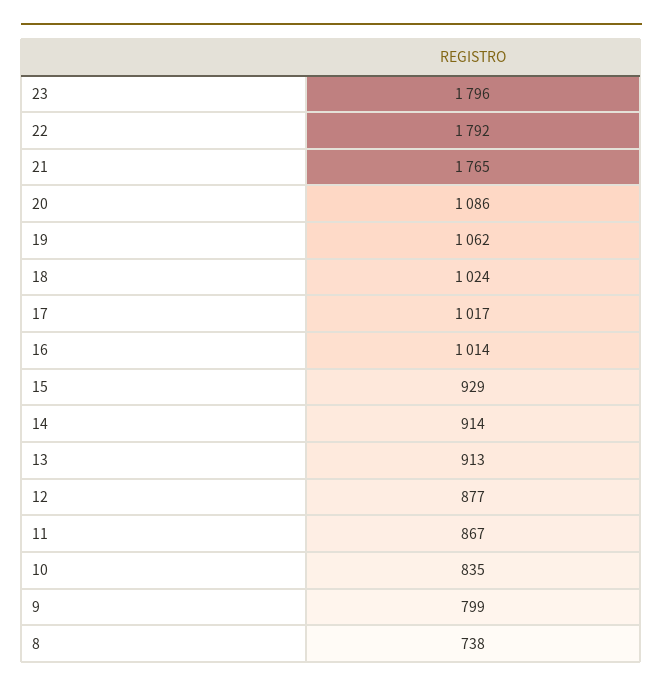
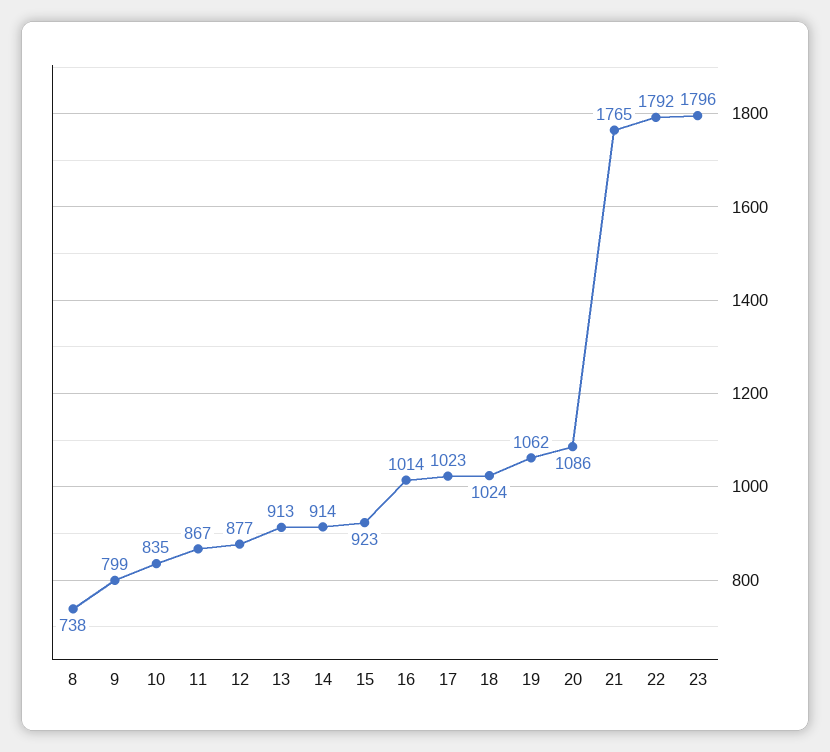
  {
    "23": 1796,
    "22": 1792,
    "21": 1765,
    "20": 1086,
    "19": 1062,
    "18": 1024,
-   "17": 1017,
+   "17": 1023,
    "16": 1014,
-   "15": 929,
+   "15": 923,
    "14": 914,
    "13": 913,
    "12": 877,
    "11": 867,
    "10": 835,
    "9": 799,
    "8": 738
  }

